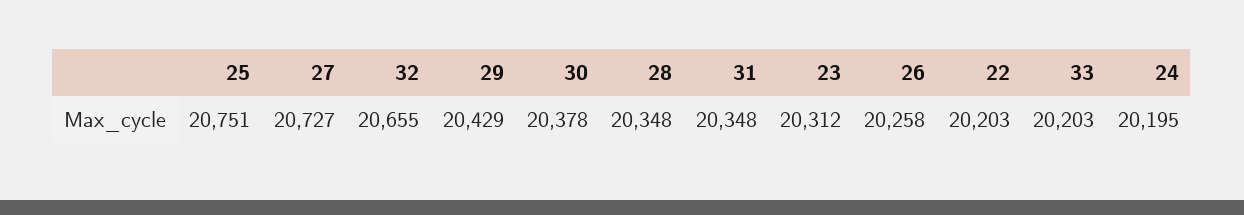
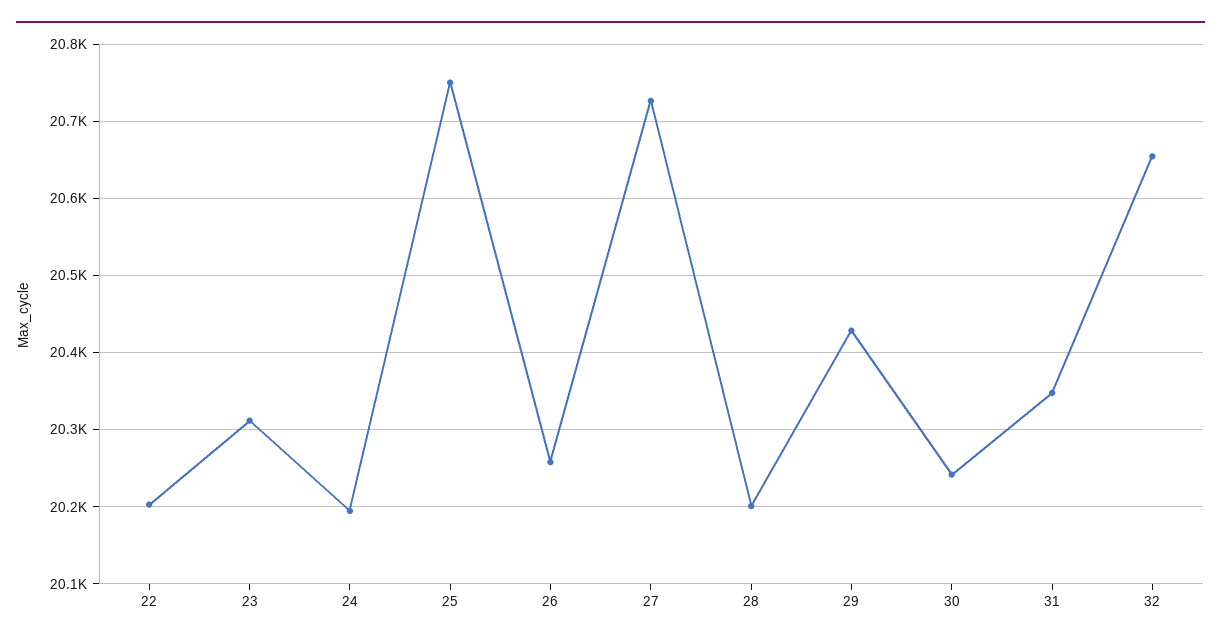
  {
    "25": 20751,
    "27": 20727,
    "32": 20655,
    "29": 20429,
-   "30": 20378,
+   "30": 20240,
-   "28": 20348,
+   "28": 20200,
    "31": 20348,
    "23": 20312,
    "26": 20258,
    "22": 20203,
-   "33": 20203,
    "24": 20195
  }

